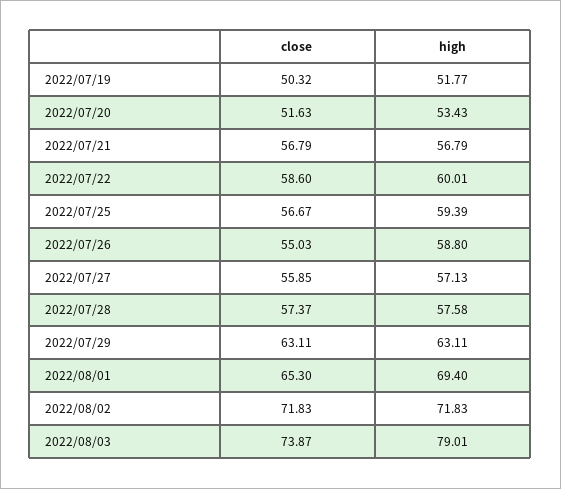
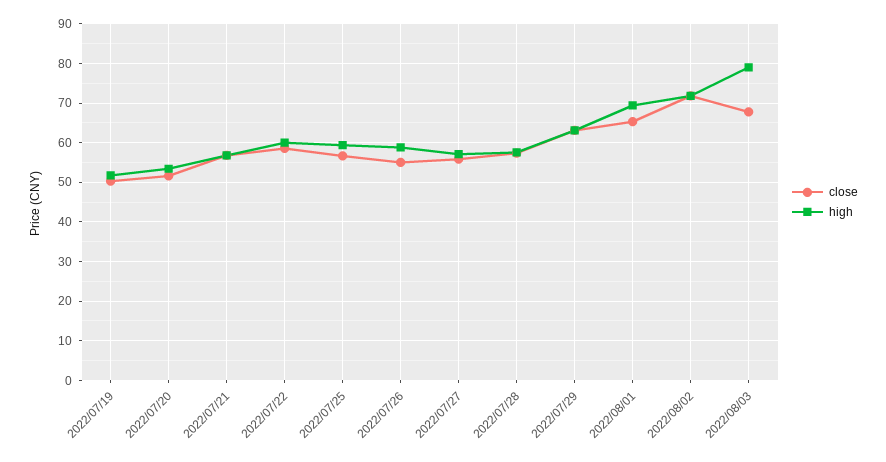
  {
    "close": {
      "2022/07/19": 50.32,
      "2022/07/20": 51.63,
      "2022/07/21": 56.79,
      "2022/07/22": 58.6,
      "2022/07/25": 56.67,
      "2022/07/26": 55.03,
      "2022/07/27": 55.85,
      "2022/07/28": 57.37,
      "2022/07/29": 63.11,
      "2022/08/01": 65.3,
      "2022/08/02": 71.83,
-     "2022/08/03": 73.87
+     "2022/08/03": 68
    },
    "high": {
      "2022/07/19": 51.77,
      "2022/07/20": 53.43,
      "2022/07/21": 56.79,
      "2022/07/22": 60.01,
      "2022/07/25": 59.39,
      "2022/07/26": 58.8,
      "2022/07/27": 57.13,
      "2022/07/28": 57.58,
      "2022/07/29": 63.11,
      "2022/08/01": 69.4,
      "2022/08/02": 71.83,
      "2022/08/03": 79.01
    }
  }

